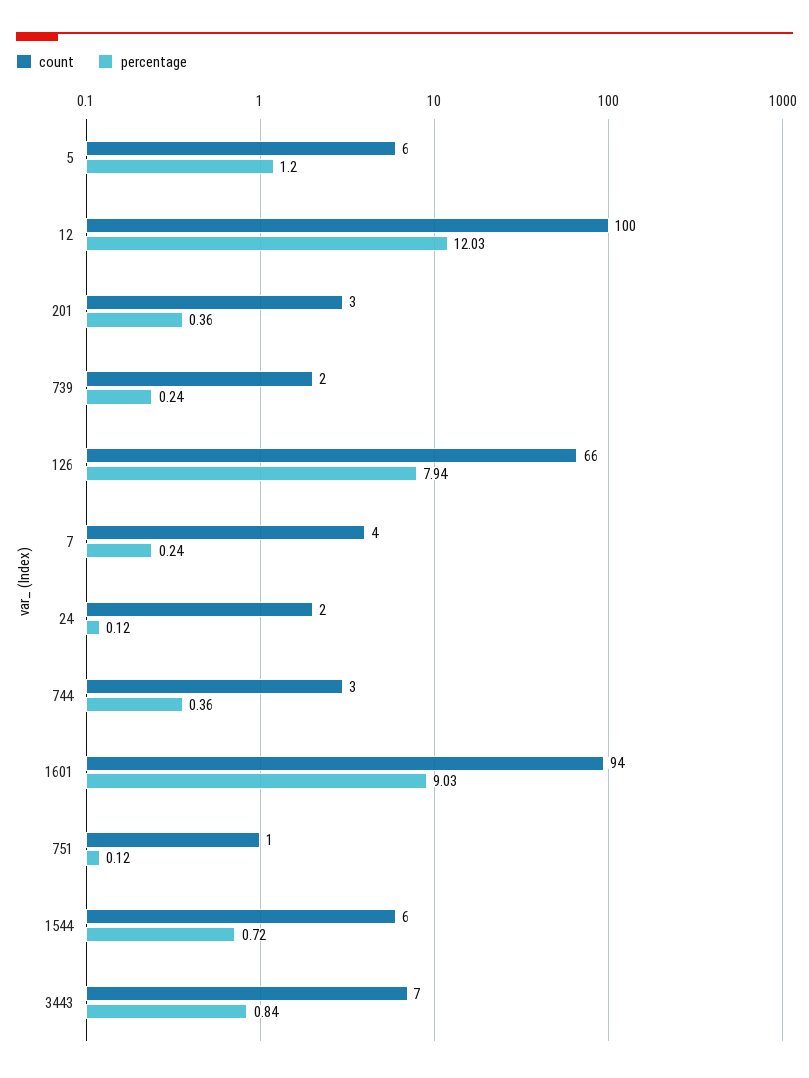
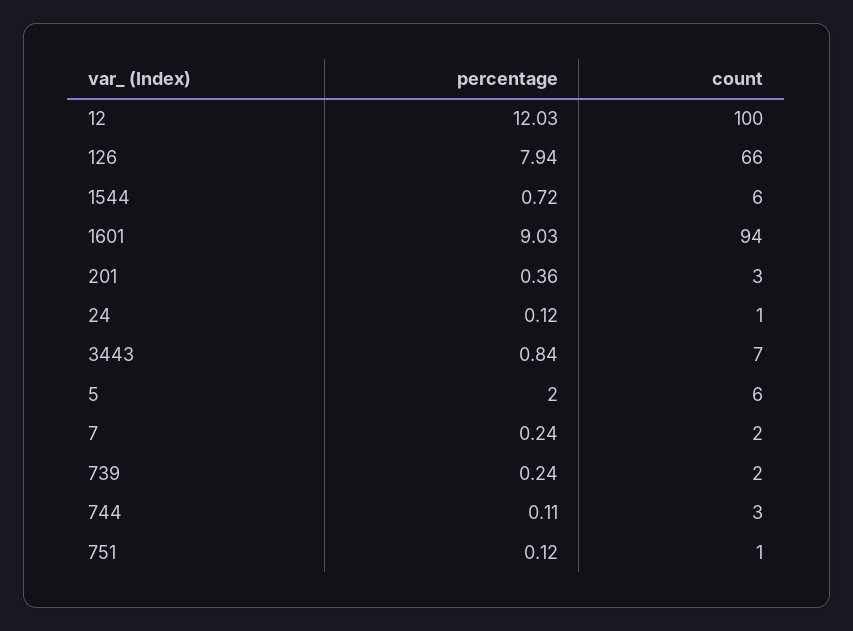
  {
    "count": {
      "5": 6,
      "12": 100,
      "201": 3,
      "739": 2,
      "126": 66,
-     "7": 4,
+     "7": 2,
-     "24": 2,
+     "24": 1,
      "744": 3,
      "1601": 94,
      "751": 1,
      "1544": 6,
      "3443": 7
    },
    "percentage": {
-     "5": 1.2,
+     "5": 2,
      "12": 12.03,
      "201": 0.36,
      "739": 0.24,
      "126": 7.94,
      "7": 0.24,
      "24": 0.12,
-     "744": 0.36,
+     "744": 0.11,
      "1601": 9.03,
      "751": 0.12,
      "1544": 0.72,
      "3443": 0.84
    }
  }

